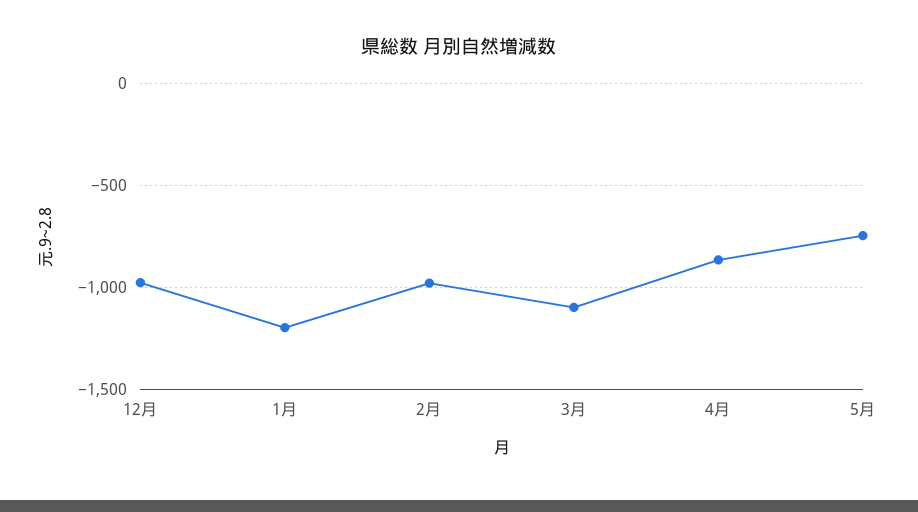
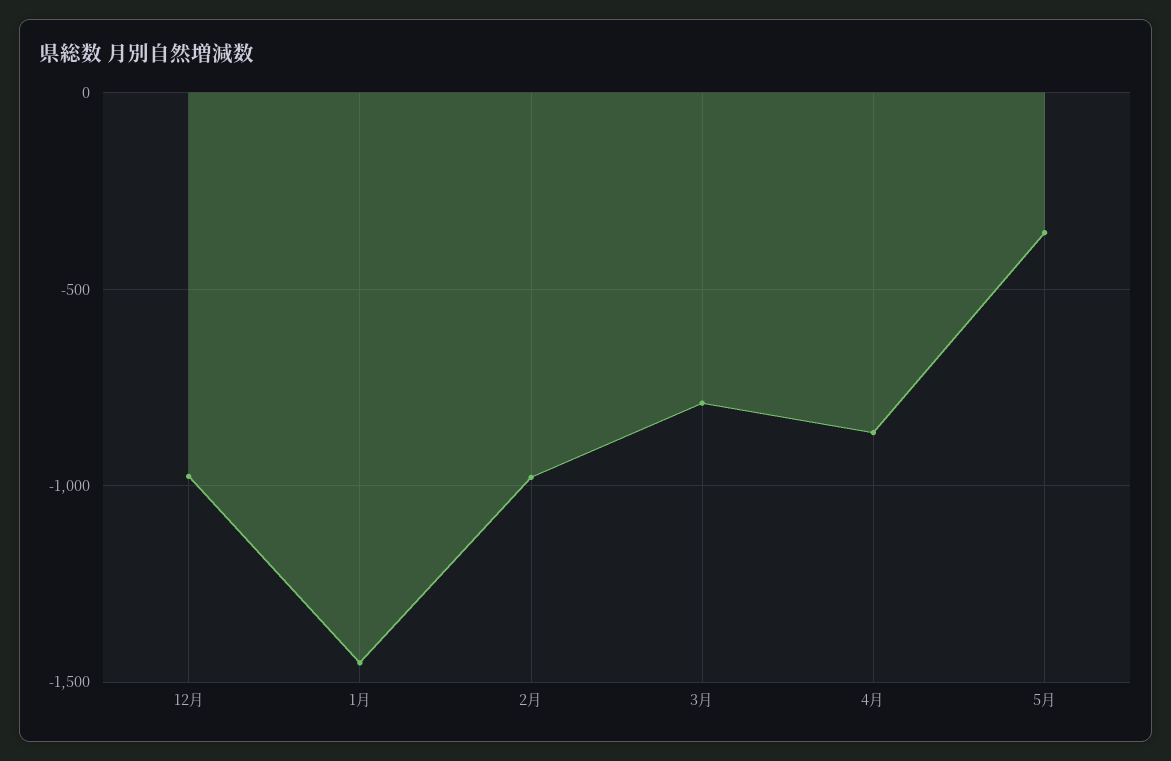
  {
    "12月": -1000,
-   "1月": -1200,
+   "1月": -1450,
    "2月": -1000,
-   "3月": -1100,
+   "3月": -800,
    "4月": -850,
-   "5月": -750
+   "5月": -350
  }

